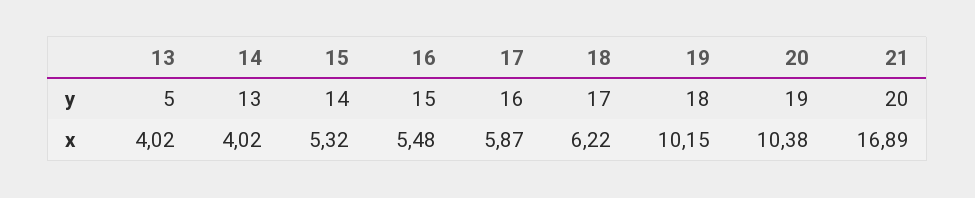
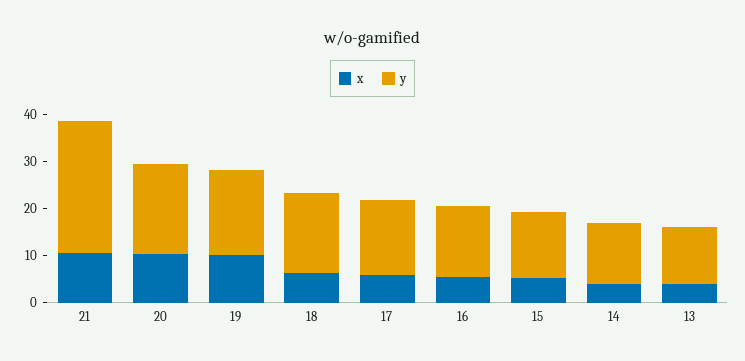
  {
    "y": {
-     "13": 5,
+     "13": 12,
      "14": 13,
      "15": 14,
      "16": 15,
      "17": 16,
      "18": 17,
      "19": 18,
      "20": 19,
-     "21": 20
+     "21": 28
    },
    "x": {
      "13": 4.02,
      "14": 4.02,
      "15": 5.32,
      "16": 5.48,
      "17": 5.87,
      "18": 6.22,
      "19": 10.15,
      "20": 10.38,
-     "21": 16.89
+     "21": 10
    }
  }

